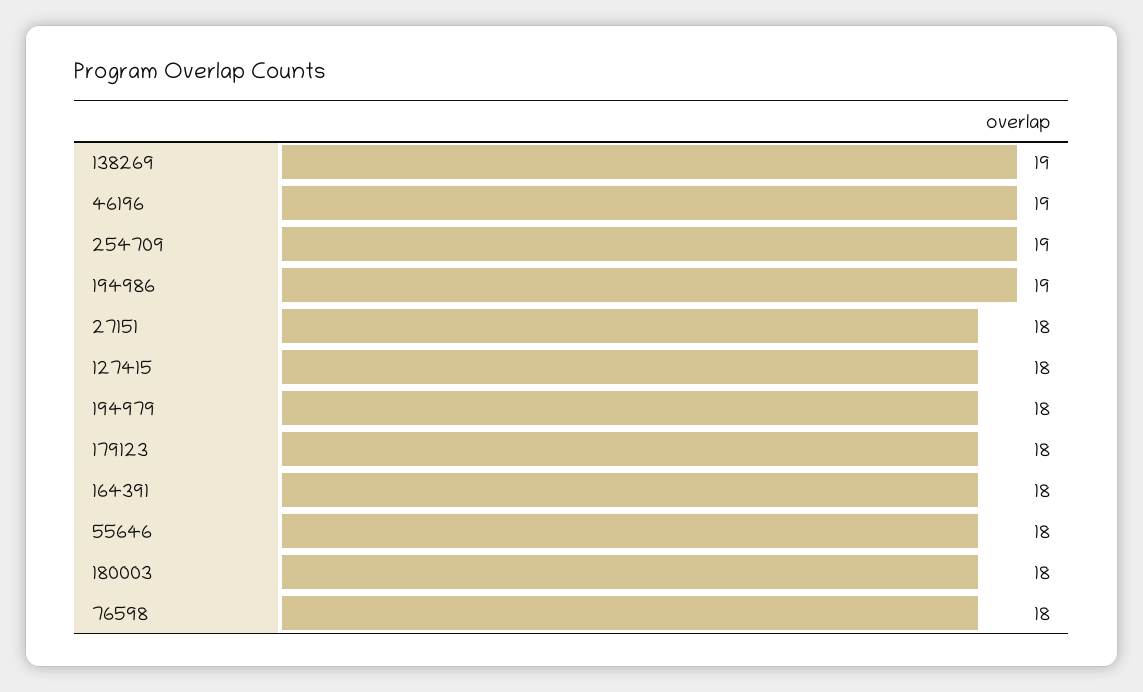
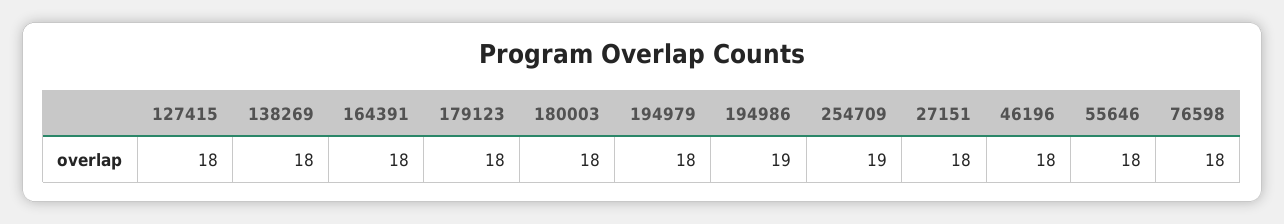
  {
-   "138269": 19,
+   "138269": 18,
-   "46196": 19,
+   "46196": 18,
    "254709": 19,
    "194986": 19,
    "27151": 18,
    "127415": 18,
    "194979": 18,
    "179123": 18,
    "164391": 18,
    "55646": 18,
    "180003": 18,
    "76598": 18
  }

